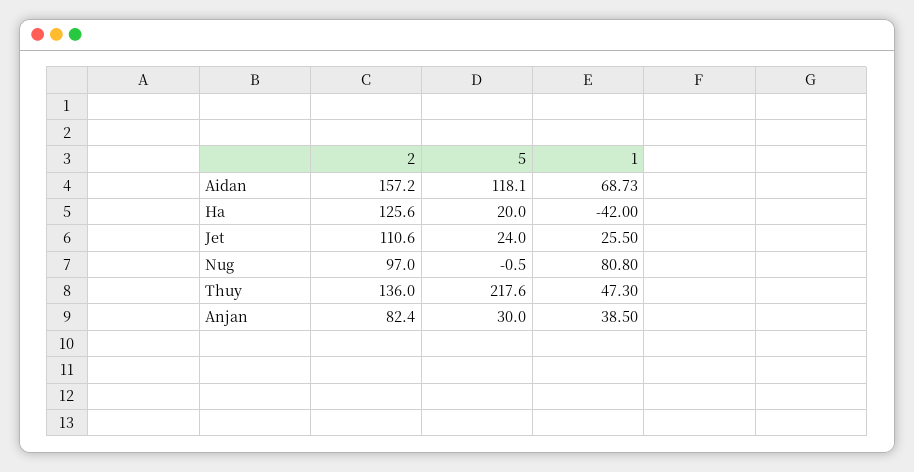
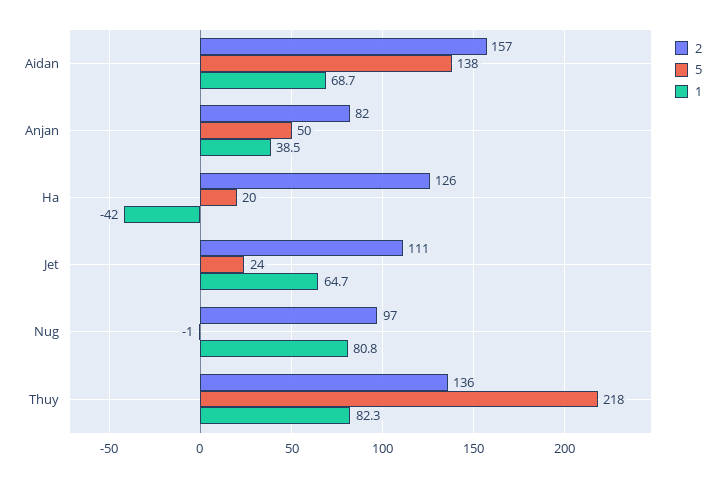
  {
    "2": {
      "Aidan": 157.2,
      "Ha": 125.6,
      "Jet": 110.6,
      "Nug": 97,
      "Thuy": 136,
      "Anjan": 82.4
    },
    "5": {
-     "Aidan": 118.1,
+     "Aidan": 138,
      "Ha": 20,
      "Jet": 24,
      "Nug": -0.5,
      "Thuy": 217.6,
-     "Anjan": 30
+     "Anjan": 50
    },
    "1": {
      "Aidan": 68.73,
      "Ha": -42,
-     "Jet": 25.5,
+     "Jet": 64.7,
      "Nug": 80.8,
-     "Thuy": 47.3,
+     "Thuy": 82.3,
      "Anjan": 38.5
    }
  }

